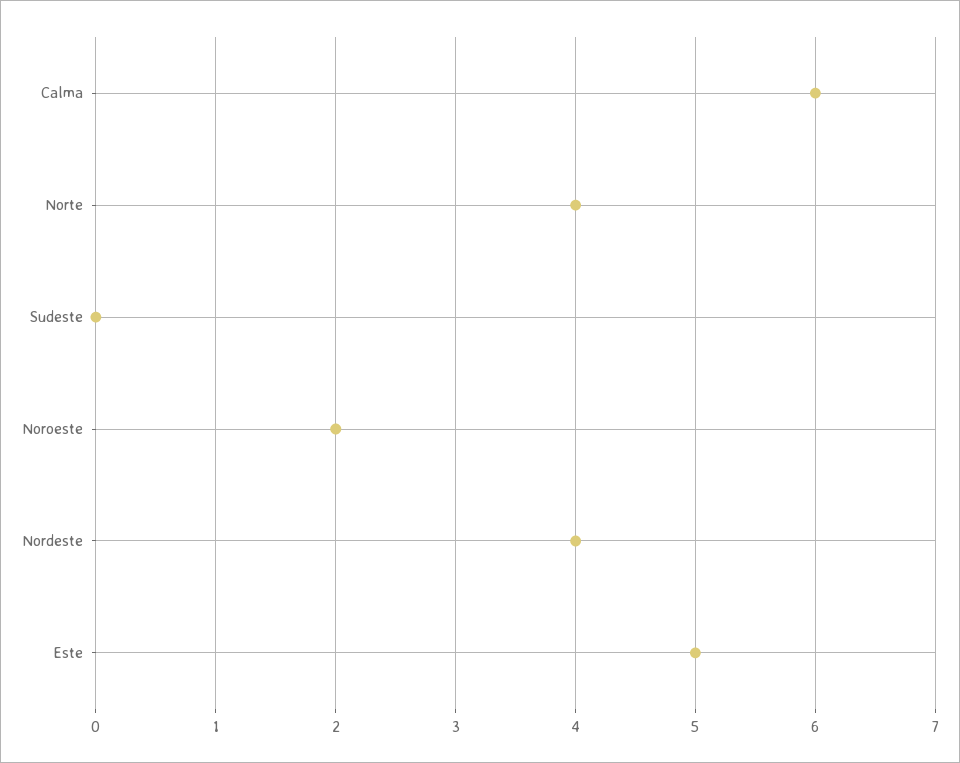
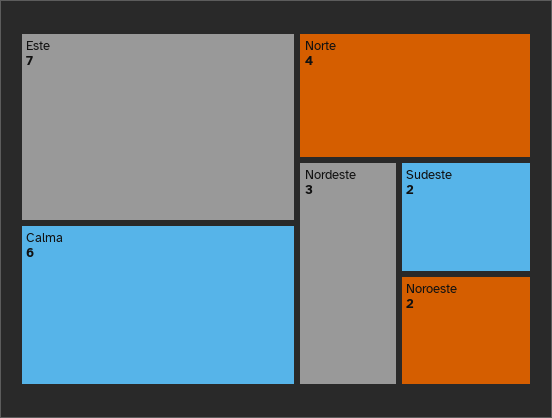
  {
    "Calma": 6,
    "Norte": 4,
-   "Sudeste": 0,
+   "Sudeste": 2,
    "Noroeste": 2,
-   "Nordeste": 4,
+   "Nordeste": 3,
-   "Este": 5
+   "Este": 7
  }

